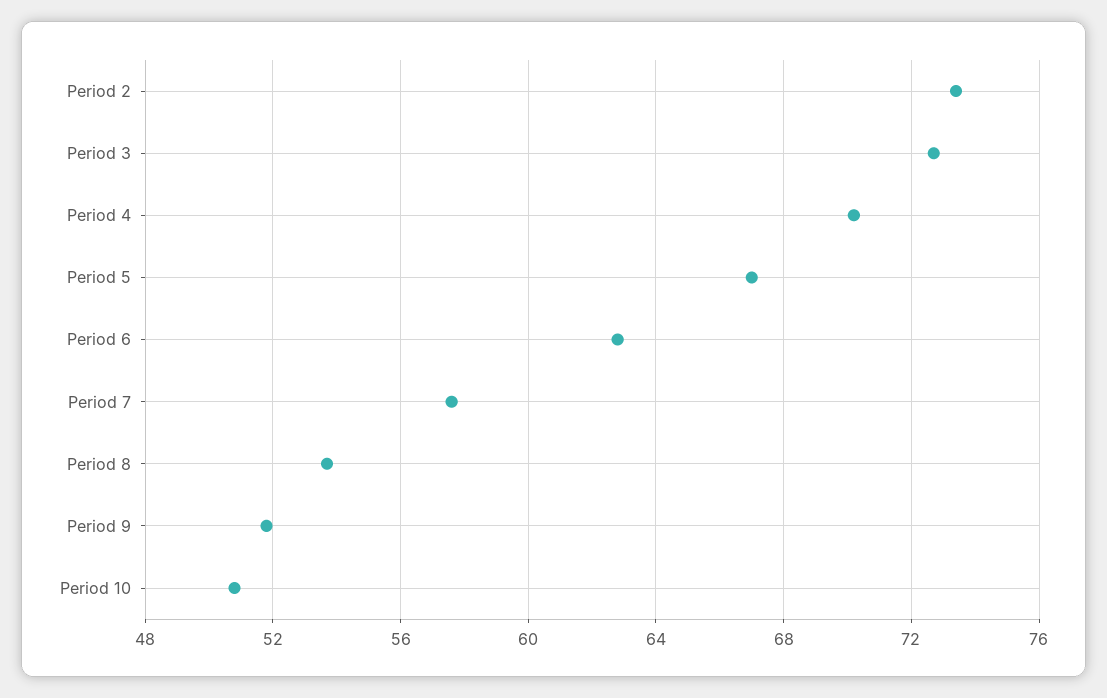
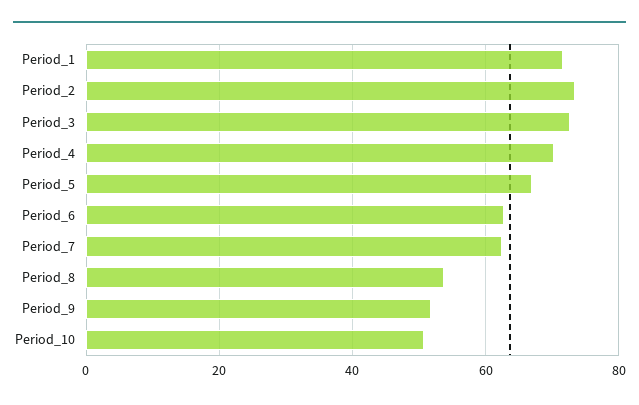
  {
    "Period 2": 73.5,
    "Period 3": 72.5,
    "Period 4": 70,
    "Period 5": 67,
    "Period 6": 63,
-   "Period 7": 57.5,
+   "Period 7": 62,
    "Period 8": 53.5,
    "Period 9": 52,
-   "Period 10": 51
+   "Period 10": 51,
+   "Period_1": 72
  }

